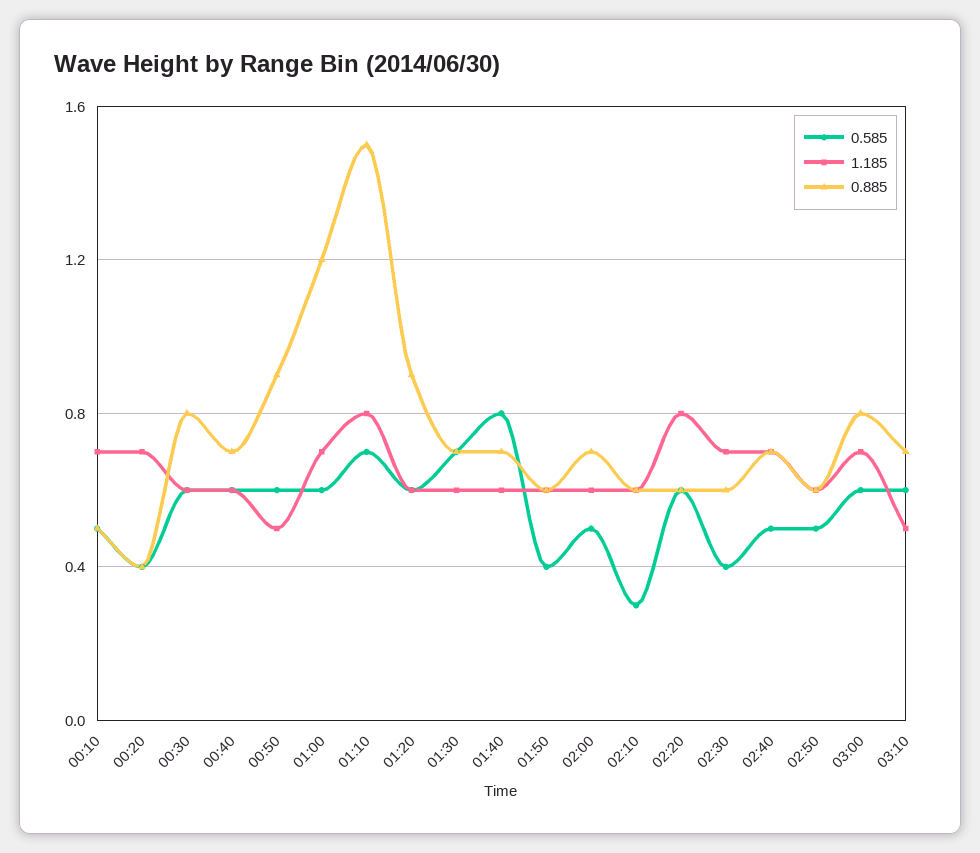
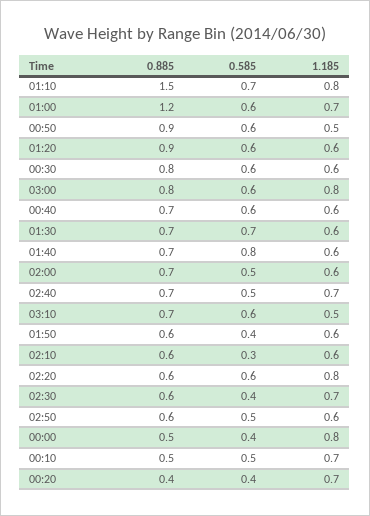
  {
    "0.585": {
      "00:10": 0.5,
      "00:20": 0.4,
      "00:30": 0.6,
      "00:40": 0.6,
      "00:50": 0.6,
      "01:00": 0.6,
      "01:10": 0.7,
      "01:20": 0.6,
      "01:30": 0.7,
      "01:40": 0.8,
      "01:50": 0.4,
      "02:00": 0.5,
      "02:10": 0.3,
      "02:20": 0.6,
      "02:30": 0.4,
      "02:40": 0.5,
      "02:50": 0.5,
      "03:00": 0.6,
-     "03:10": 0.6
+     "03:10": 0.6,
+     "00:00": 0.4
    },
    "1.185": {
      "00:10": 0.7,
      "00:20": 0.7,
      "00:30": 0.6,
      "00:40": 0.6,
      "00:50": 0.5,
      "01:00": 0.7,
      "01:10": 0.8,
      "01:20": 0.6,
      "01:30": 0.6,
      "01:40": 0.6,
      "01:50": 0.6,
      "02:00": 0.6,
      "02:10": 0.6,
      "02:20": 0.8,
      "02:30": 0.7,
      "02:40": 0.7,
      "02:50": 0.6,
-     "03:00": 0.7,
+     "03:00": 0.8,
-     "03:10": 0.5
+     "03:10": 0.5,
+     "00:00": 0.8
    },
    "0.885": {
      "00:10": 0.5,
      "00:20": 0.4,
      "00:30": 0.8,
      "00:40": 0.7,
      "00:50": 0.9,
      "01:00": 1.2,
      "01:10": 1.5,
      "01:20": 0.9,
      "01:30": 0.7,
      "01:40": 0.7,
      "01:50": 0.6,
      "02:00": 0.7,
      "02:10": 0.6,
      "02:20": 0.6,
      "02:30": 0.6,
      "02:40": 0.7,
      "02:50": 0.6,
      "03:00": 0.8,
-     "03:10": 0.7
+     "03:10": 0.7,
+     "00:00": 0.5
    }
  }

